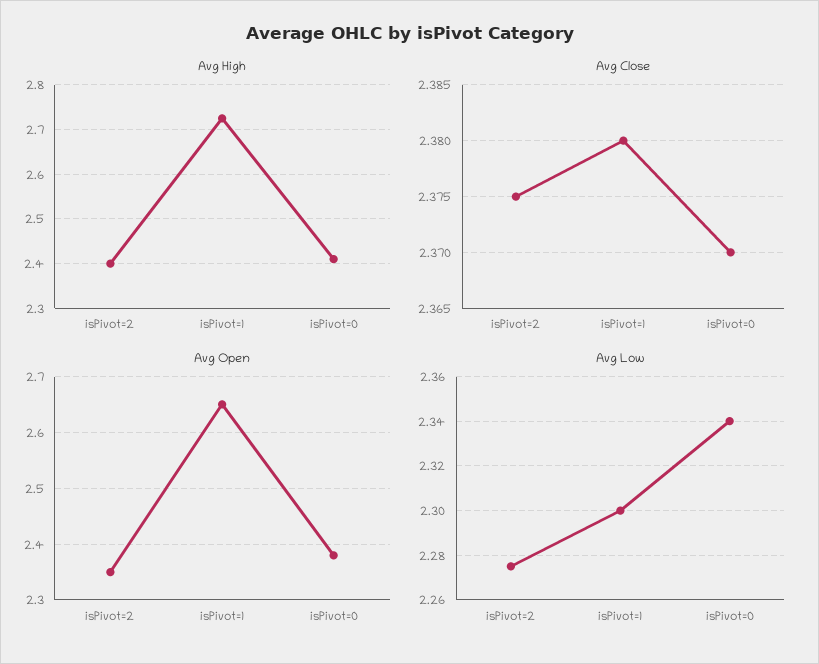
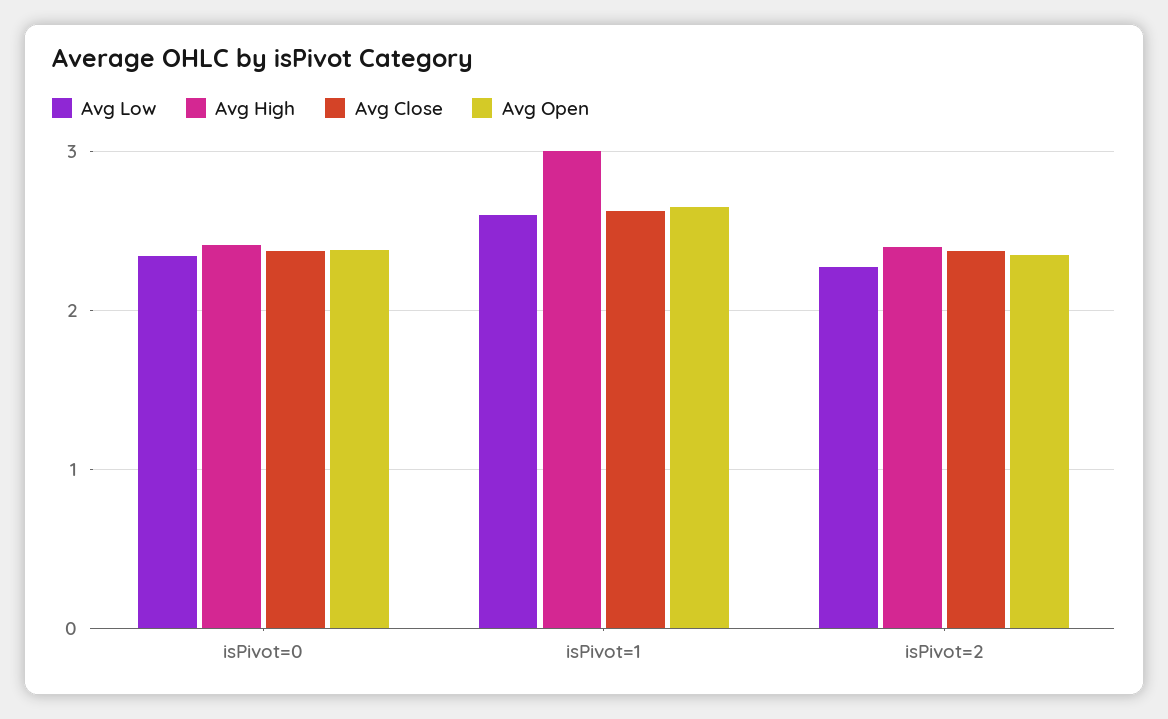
  {
    "Avg High": {
      "isPivot=2": 2.4,
-     "isPivot=1": 2.72,
+     "isPivot=1": 3,
      "isPivot=0": 2.42
    },
    "Avg Close": {
      "isPivot=2": 2.375,
-     "isPivot=1": 2.38,
+     "isPivot=1": 2.6,
      "isPivot=0": 2.37
    },
    "Avg Open": {
      "isPivot=2": 2.35,
      "isPivot=1": 2.65,
      "isPivot=0": 2.4
    },
    "Avg Low": {
      "isPivot=2": 2.275,
-     "isPivot=1": 2.3,
+     "isPivot=1": 2.6,
      "isPivot=0": 2.34
    }
  }

